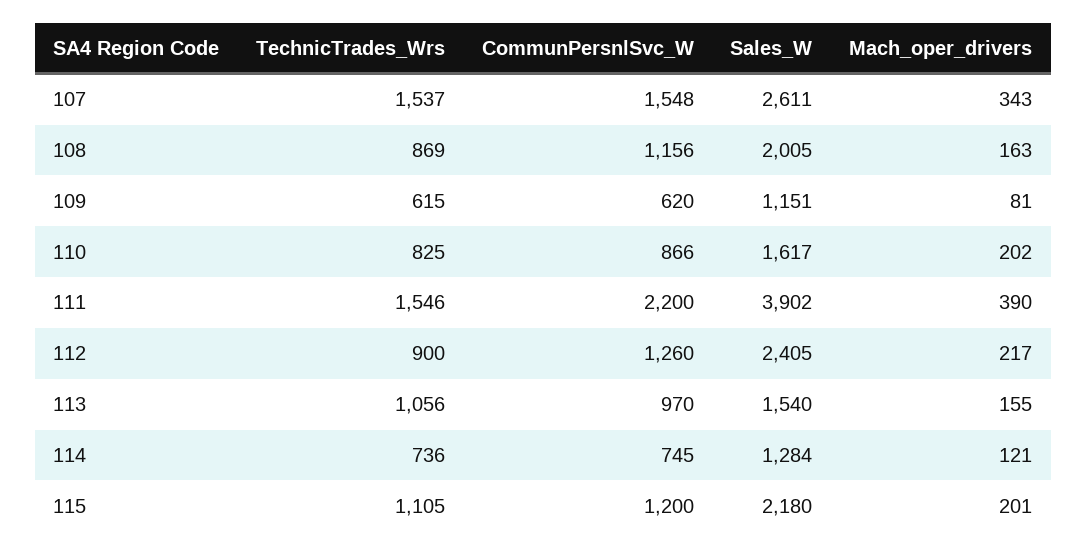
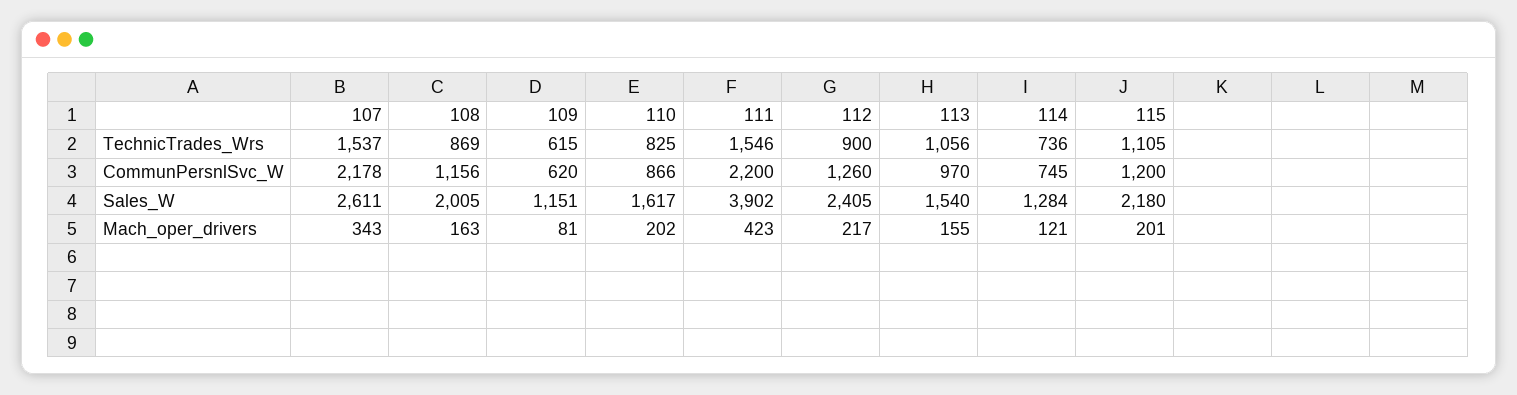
  {
    "TechnicTrades_Wrs": {
      "107": 1537,
      "108": 869,
      "109": 615,
      "110": 825,
      "111": 1546,
      "112": 900,
      "113": 1056,
      "114": 736,
      "115": 1105
    },
    "CommunPersnlSvc_W": {
-     "107": 1548,
+     "107": 2178,
      "108": 1156,
      "109": 620,
      "110": 866,
      "111": 2200,
      "112": 1260,
      "113": 970,
      "114": 745,
      "115": 1200
    },
    "Sales_W": {
      "107": 2611,
      "108": 2005,
      "109": 1151,
      "110": 1617,
      "111": 3902,
      "112": 2405,
      "113": 1540,
      "114": 1284,
      "115": 2180
    },
    "Mach_oper_drivers": {
      "107": 343,
      "108": 163,
      "109": 81,
      "110": 202,
-     "111": 390,
+     "111": 423,
      "112": 217,
      "113": 155,
      "114": 121,
      "115": 201
    }
  }

